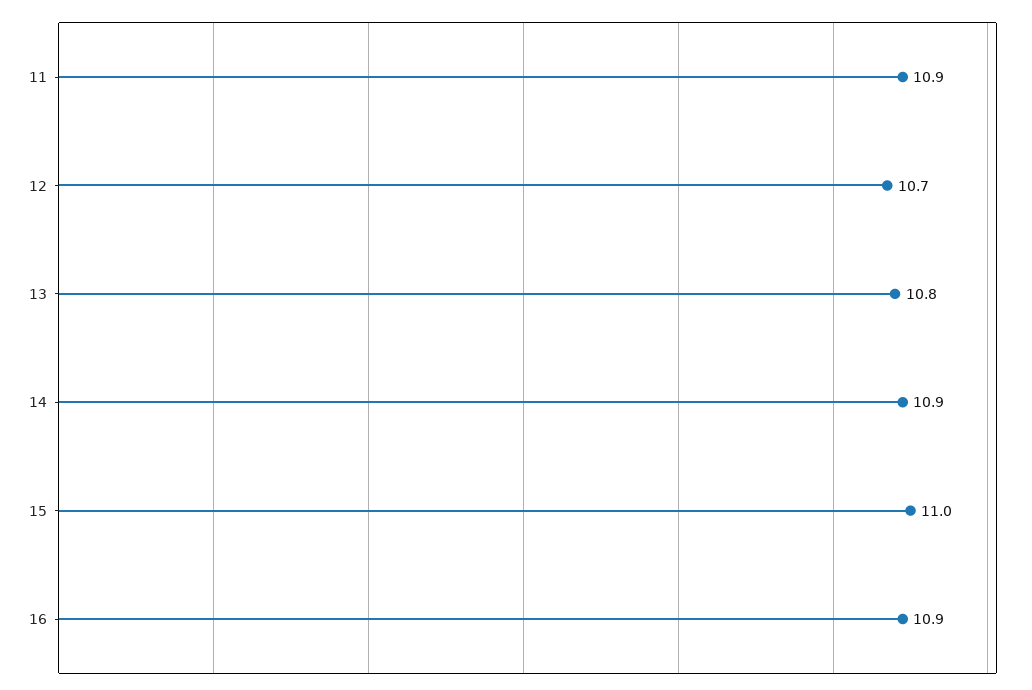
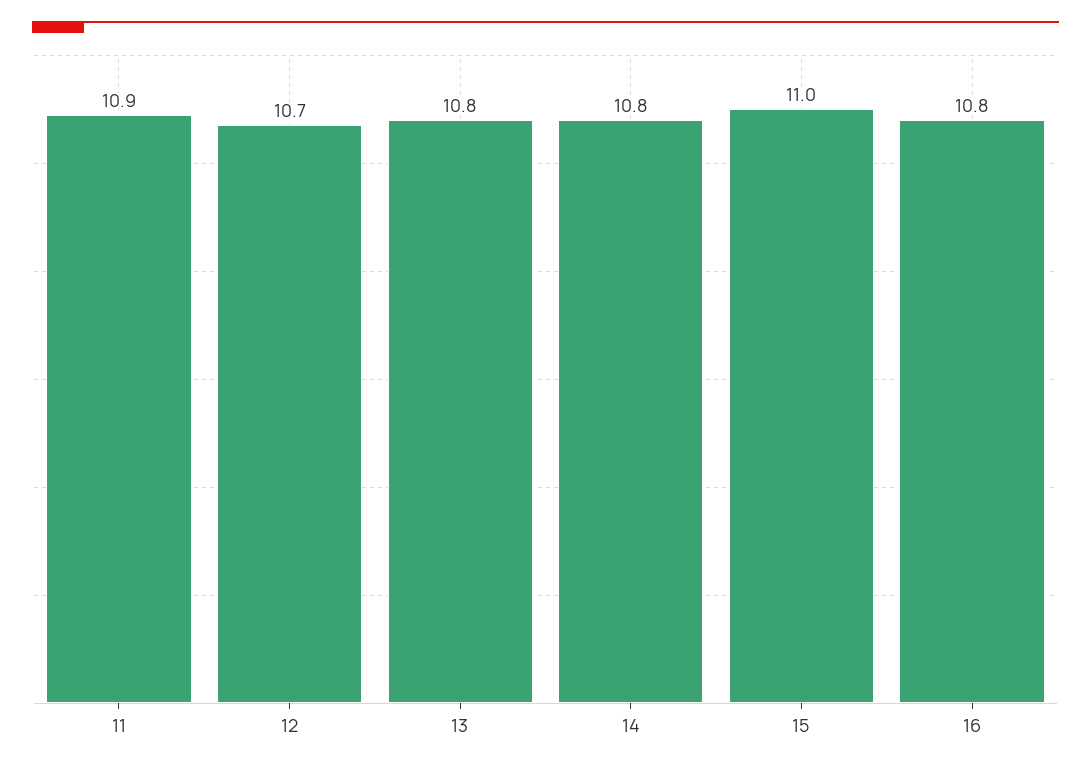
  {
    "11": 10.9,
    "12": 10.7,
    "13": 10.8,
-   "14": 10.9,
+   "14": 10.8,
    "15": 11,
-   "16": 10.9
+   "16": 10.8
  }

